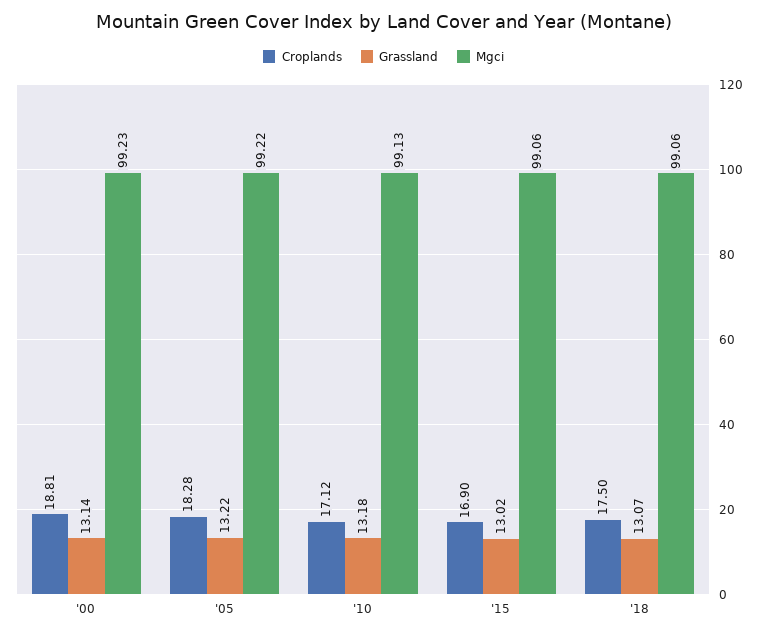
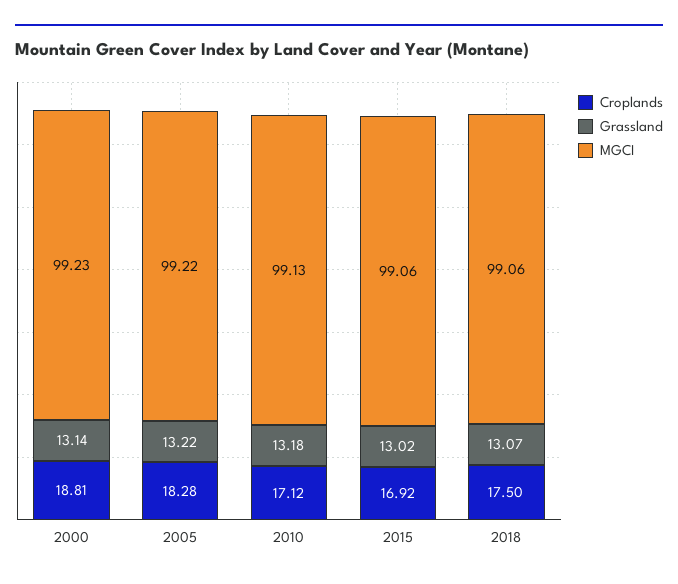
  {
    "Croplands": {
      "'00": 18.81,
      "'05": 18.28,
      "'10": 17.12,
-     "'15": 16.9,
+     "'15": 16.92,
      "'18": 17.5
    },
    "Grassland": {
      "'00": 13.14,
      "'05": 13.22,
      "'10": 13.18,
      "'15": 13.02,
      "'18": 13.07
    },
    "Mgci": {
      "'00": 99.23,
      "'05": 99.22,
      "'10": 99.13,
      "'15": 99.06,
      "'18": 99.06
    }
  }

